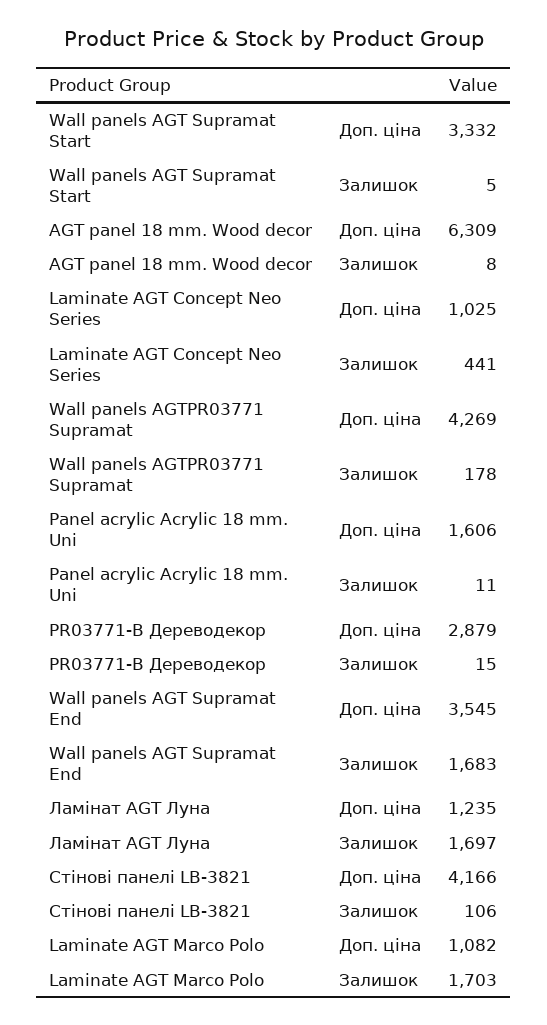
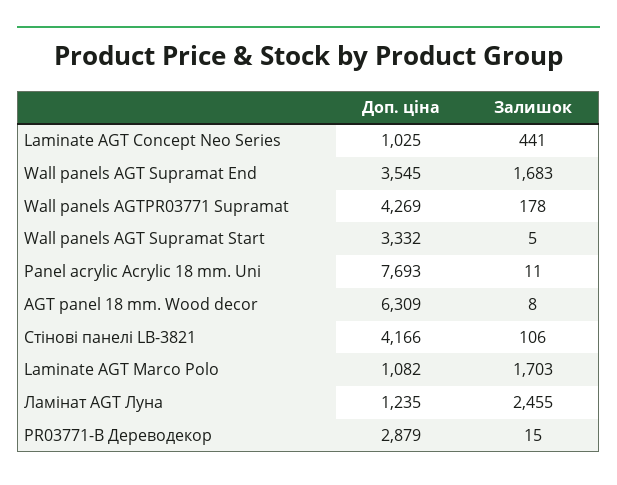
  {
    "Wall panels AGT Supramat Start": {
      "Доп. ціна": 3332,
      "Залишок": 5
    },
    "AGT panel 18 mm. Wood decor": {
      "Доп. ціна": 6309,
      "Залишок": 8
    },
    "Laminate AGT Concept Neo Series": {
      "Доп. ціна": 1025,
      "Залишок": 441
    },
    "Wall panels AGTPR03771 Supramat": {
      "Доп. ціна": 4269,
      "Залишок": 178
    },
    "Panel acrylic Acrylic 18 mm. Uni": {
-     "Доп. ціна": 1606,
+     "Доп. ціна": 7693,
      "Залишок": 11
    },
    "PR03771-B Дереводекор": {
      "Доп. ціна": 2879,
      "Залишок": 15
    },
    "Wall panels AGT Supramat End": {
      "Доп. ціна": 3545,
      "Залишок": 1683
    },
    "Ламінат AGT Луна": {
      "Доп. ціна": 1235,
-     "Залишок": 1697
+     "Залишок": 2455
    },
    "Стінові панелі LB-3821": {
      "Доп. ціна": 4166,
      "Залишок": 106
    },
    "Laminate AGT Marco Polo": {
      "Доп. ціна": 1082,
      "Залишок": 1703
    }
  }

